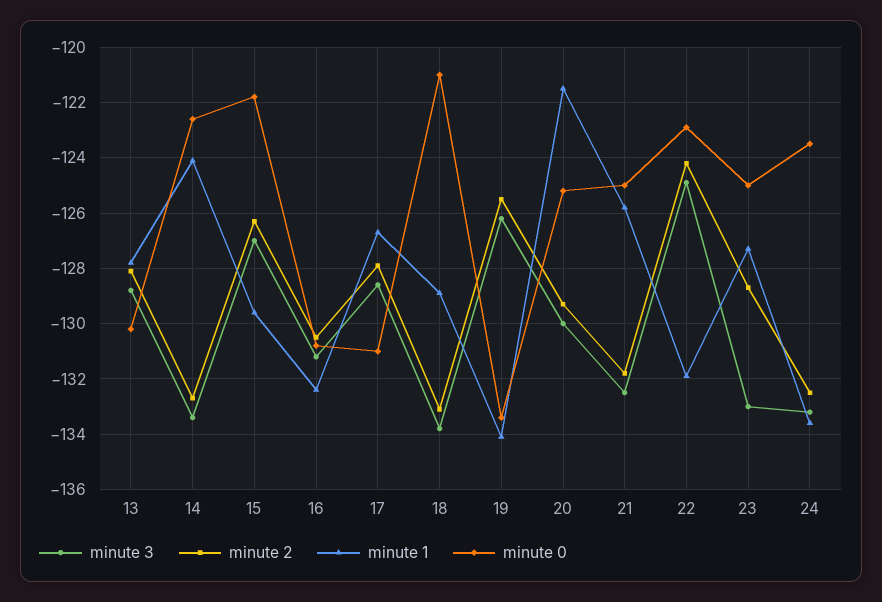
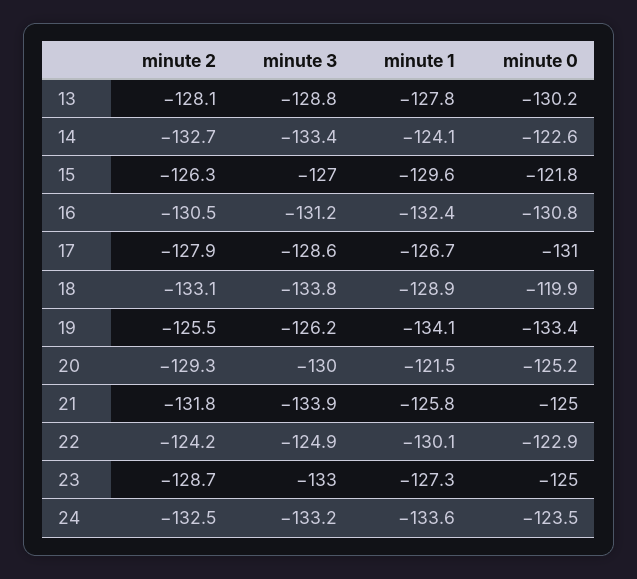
  {
    "minute 3": {
      "13": -128.8,
      "14": -133.4,
      "15": -127,
      "16": -131.2,
      "17": -128.6,
      "18": -133.8,
      "19": -126.2,
      "20": -130,
-     "21": -132.5,
+     "21": -133.9,
      "22": -124.9,
      "23": -133,
      "24": -133.2
    },
    "minute 2": {
      "13": -128.1,
      "14": -132.7,
      "15": -126.3,
      "16": -130.5,
      "17": -127.9,
      "18": -133.1,
      "19": -125.5,
      "20": -129.3,
      "21": -131.8,
      "22": -124.2,
      "23": -128.7,
      "24": -132.5
    },
    "minute 1": {
      "13": -127.8,
      "14": -124.1,
      "15": -129.6,
      "16": -132.4,
      "17": -126.7,
      "18": -128.9,
      "19": -134.1,
      "20": -121.5,
      "21": -125.8,
-     "22": -132,
+     "22": -130.1,
      "23": -127.3,
      "24": -133.6
    },
    "minute 0": {
      "13": -130.2,
      "14": -122.6,
      "15": -121.8,
      "16": -130.8,
      "17": -131,
-     "18": -121,
+     "18": -119.9,
      "19": -133.4,
      "20": -125.2,
      "21": -125,
      "22": -122.9,
      "23": -125,
      "24": -123.5
    }
  }

